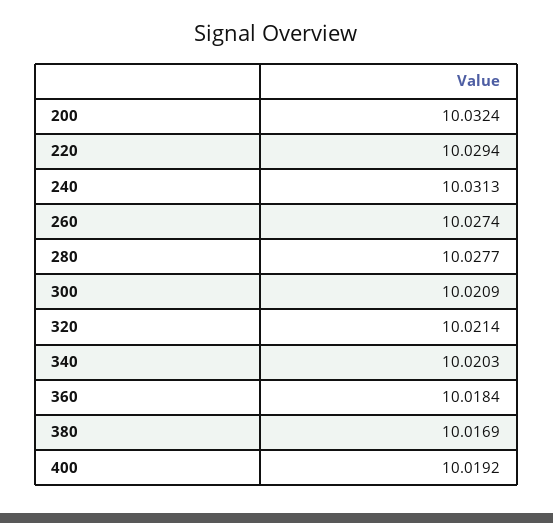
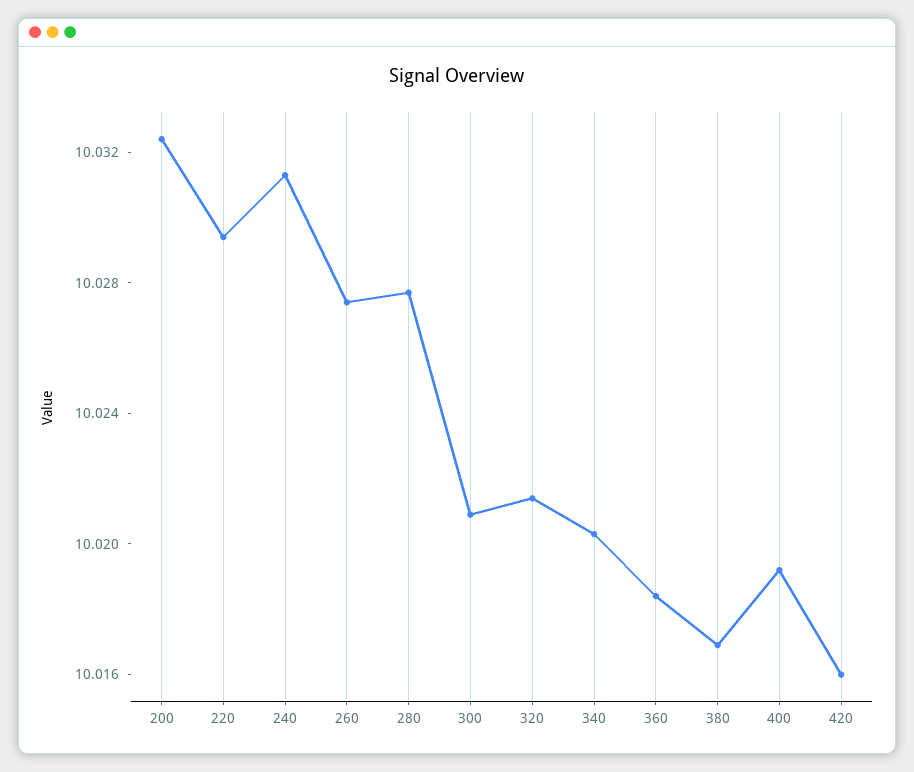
  {
    "200": 10.0324,
    "220": 10.0294,
    "240": 10.0313,
    "260": 10.0274,
    "280": 10.0277,
    "300": 10.0209,
    "320": 10.0214,
    "340": 10.0203,
    "360": 10.0184,
    "380": 10.0169,
-   "400": 10.0192
+   "400": 10.0192,
+   "420": 10.016
  }

